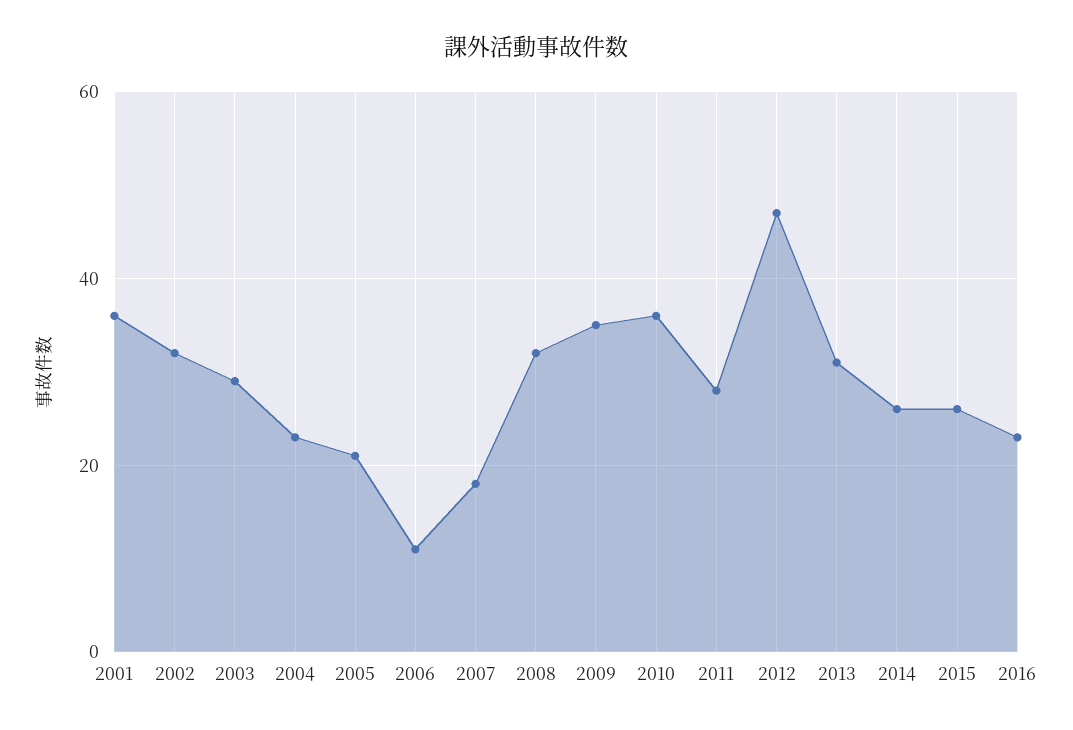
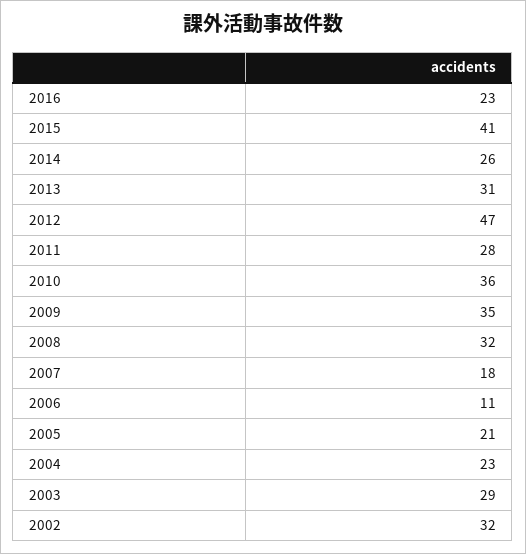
  {
-   "2001": 35,
    "2002": 32,
    "2003": 29,
    "2004": 23,
    "2005": 21,
    "2006": 11,
    "2007": 18,
    "2008": 32,
    "2009": 35,
    "2010": 36,
    "2011": 28,
    "2012": 47,
    "2013": 31,
    "2014": 26,
-   "2015": 25,
+   "2015": 41,
    "2016": 23
  }

